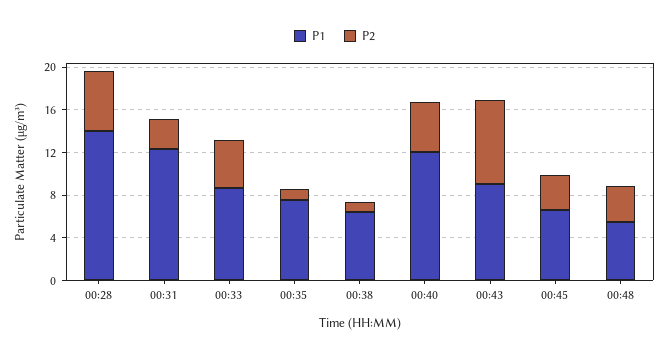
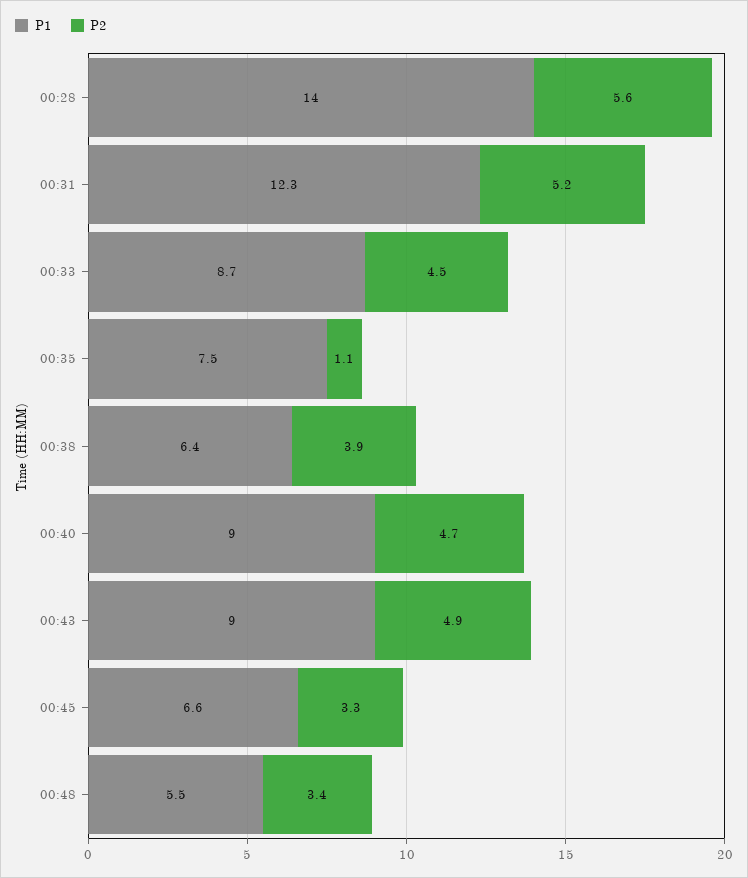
  {
    "P1": {
      "00:28": 14,
      "00:31": 12.3,
      "00:33": 8.7,
      "00:35": 7.5,
      "00:38": 6.4,
-     "00:40": 12,
+     "00:40": 9,
      "00:43": 9,
      "00:45": 6.6,
      "00:48": 5.5
    },
    "P2": {
      "00:28": 5.6,
-     "00:31": 3,
+     "00:31": 5.2,
      "00:33": 4.5,
      "00:35": 1.1,
-     "00:38": 1,
+     "00:38": 3.9,
      "00:40": 4.7,
-     "00:43": 8,
+     "00:43": 4.9,
      "00:45": 3.3,
      "00:48": 3.4
    }
  }

